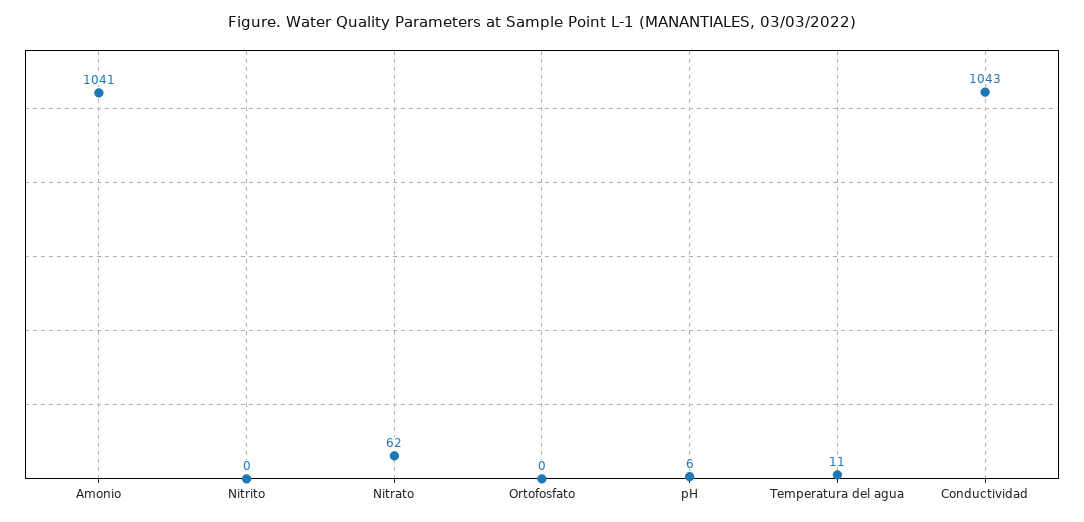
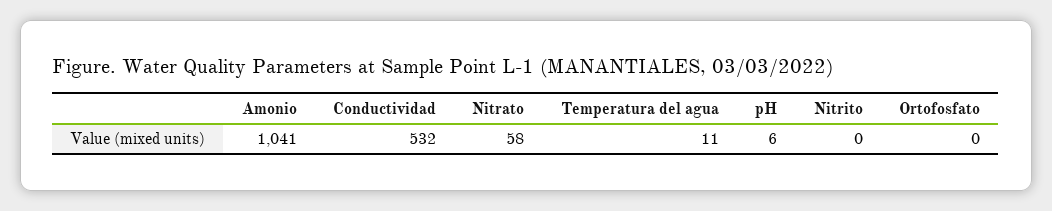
  {
    "Amonio": 1041,
    "Nitrito": 0,
-   "Nitrato": 62,
+   "Nitrato": 58,
    "Ortofosfato": 0,
    "pH": 6,
    "Temperatura del agua": 11,
-   "Conductividad": 1043
+   "Conductividad": 532
  }

